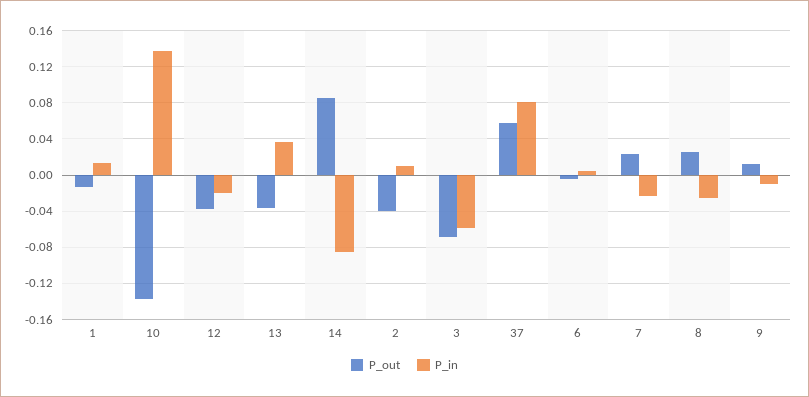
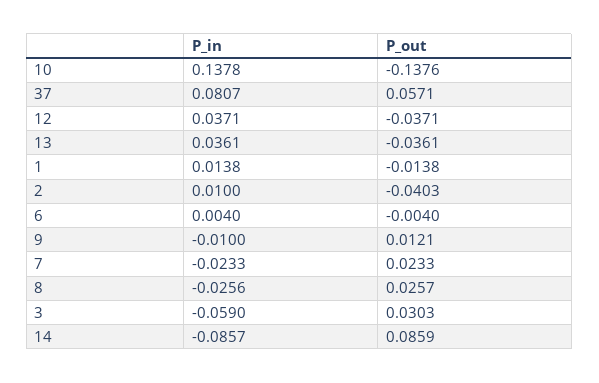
  {
    "P_out": {
      "1": -0.0138,
      "10": -0.1376,
      "12": -0.0371,
      "13": -0.0361,
      "14": 0.0859,
      "2": -0.0403,
-     "3": -0.07,
+     "3": 0.0303,
      "37": 0.0571,
      "6": -0.004,
      "7": 0.0233,
      "8": 0.0257,
      "9": 0.0121
    },
    "P_in": {
      "1": 0.0138,
      "10": 0.1378,
-     "12": -0.02,
+     "12": 0.0371,
      "13": 0.0361,
      "14": -0.0857,
      "2": 0.01,
      "3": -0.059,
      "37": 0.0807,
      "6": 0.004,
      "7": -0.0233,
      "8": -0.0256,
      "9": -0.01
    }
  }

